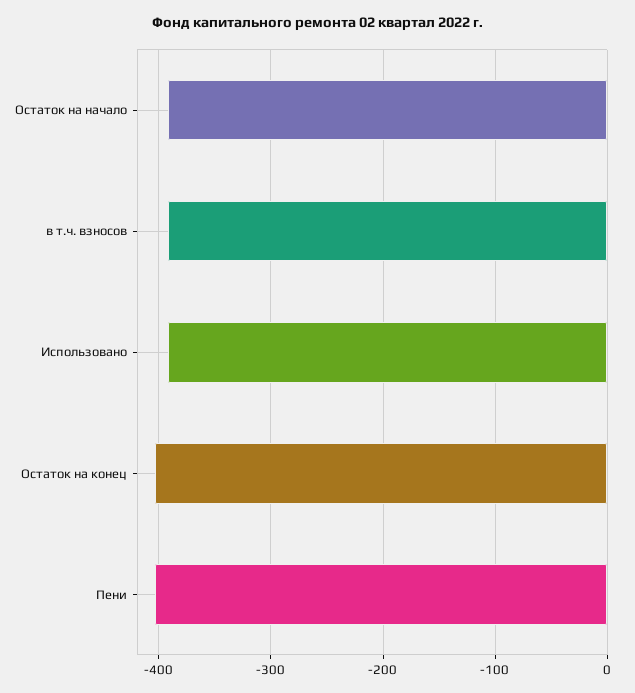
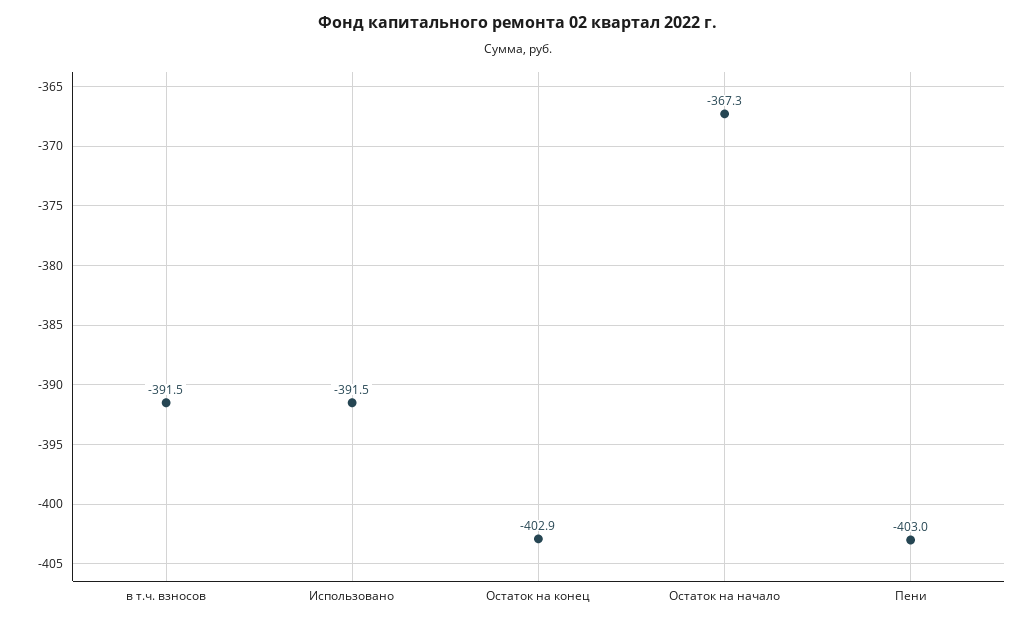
  {
-   "Остаток на начало": -390,
+   "Остаток на начало": -367.3,
    "в т.ч. взносов": -391.5,
    "Использовано": -391.5,
    "Остаток на конец": -402.9,
    "Пени": -403
  }

